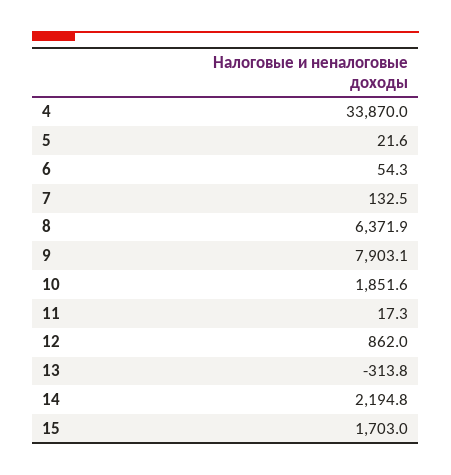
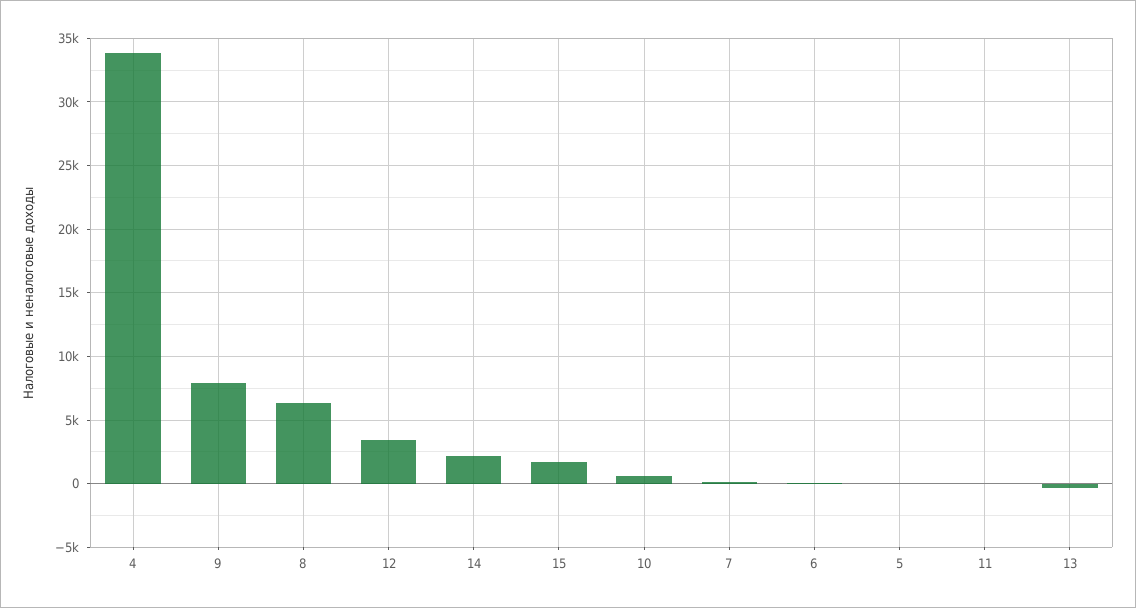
  {
    "4": 33870,
    "5": 21.6,
    "6": 54.3,
    "7": 132.5,
    "8": 6371.9,
    "9": 7903.1,
-   "10": 1851.6,
+   "10": 500,
    "11": 17.3,
-   "12": 862,
+   "12": 3500,
    "13": -313.8,
    "14": 2194.8,
    "15": 1703
  }

